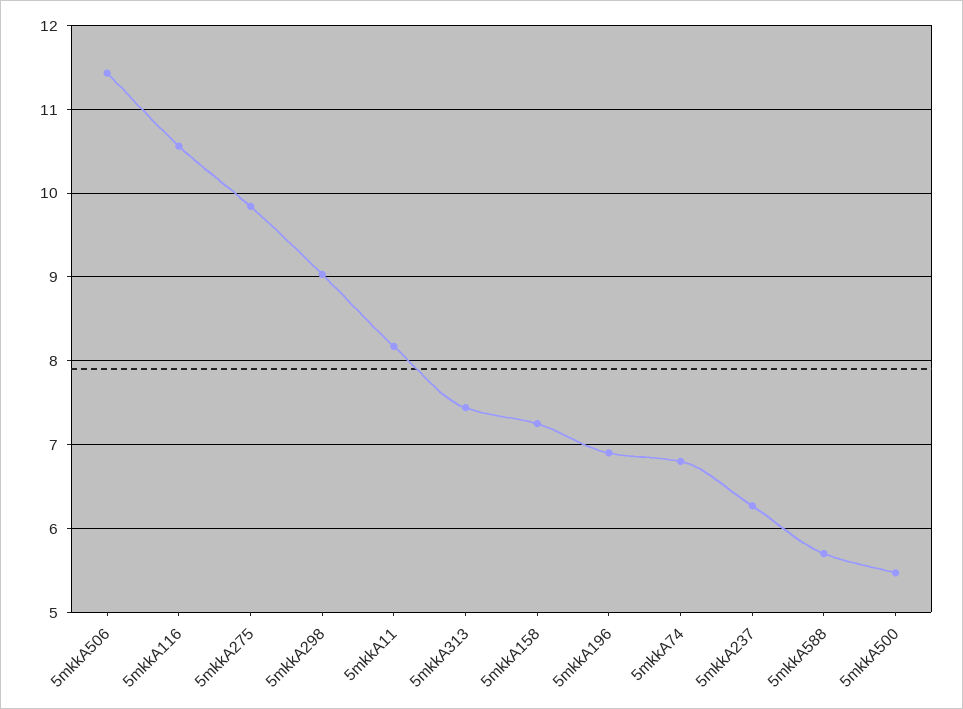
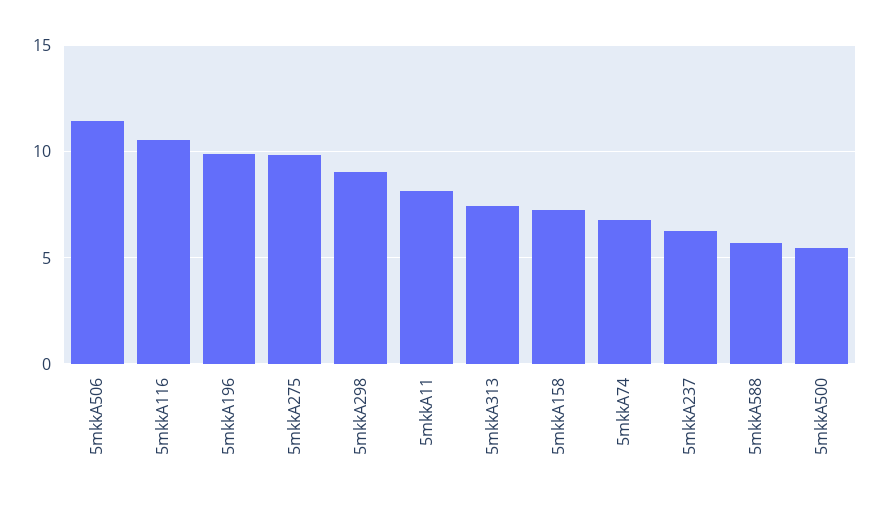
  {
    "5mkkA506": 11.4,
    "5mkkA116": 10.6,
    "5mkkA275": 9.8,
    "5mkkA298": 9,
    "5mkkA11": 8.2,
    "5mkkA313": 7.4,
    "5mkkA158": 7.3,
-   "5mkkA196": 6.9,
+   "5mkkA196": 10,
    "5mkkA74": 6.8,
    "5mkkA237": 6.3,
    "5mkkA588": 5.7,
    "5mkkA500": 5.5
  }

